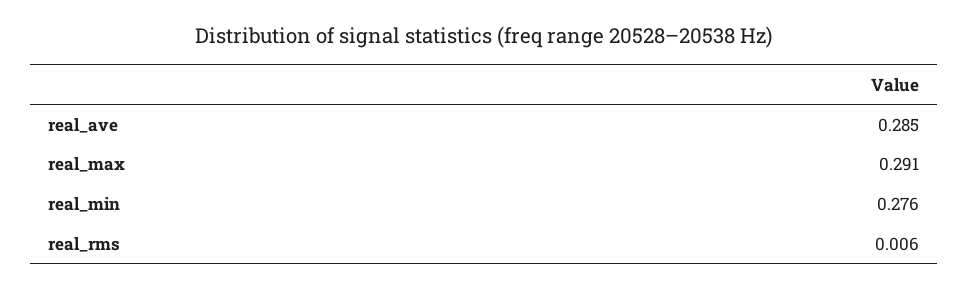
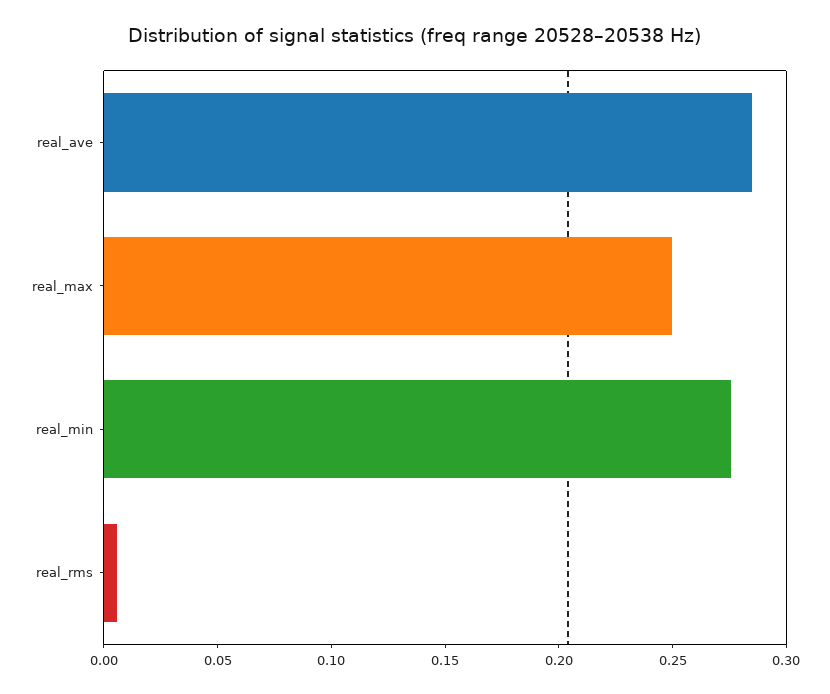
  {
    "real_ave": 0.285,
-   "real_max": 0.291,
+   "real_max": 0.25,
    "real_min": 0.276,
    "real_rms": 0.006
  }

